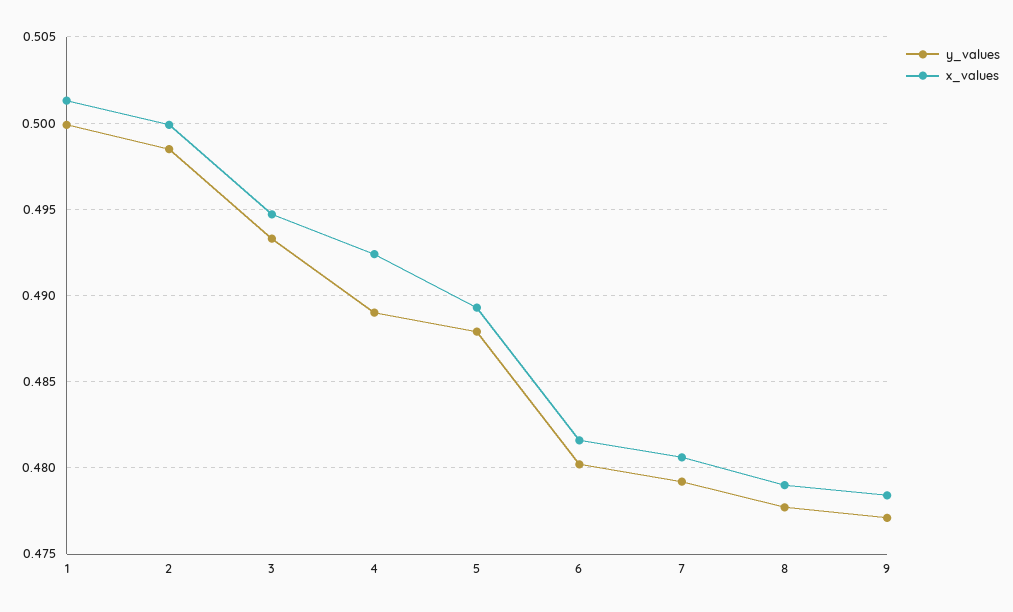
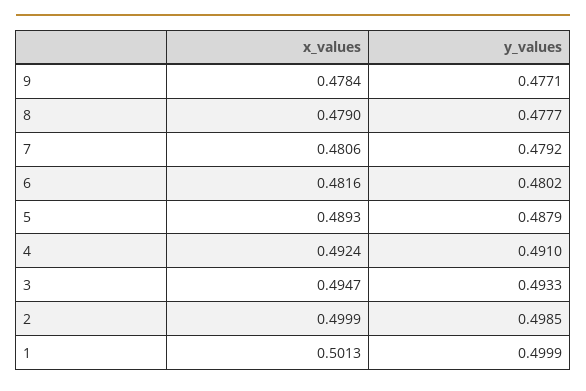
  {
    "y_values": {
      "1": 0.4999,
      "2": 0.4985,
      "3": 0.4933,
-     "4": 0.489,
+     "4": 0.491,
      "5": 0.4879,
      "6": 0.4802,
      "7": 0.4792,
      "8": 0.4777,
      "9": 0.4771
    },
    "x_values": {
      "1": 0.5013,
      "2": 0.4999,
      "3": 0.4947,
      "4": 0.4924,
      "5": 0.4893,
      "6": 0.4816,
      "7": 0.4806,
      "8": 0.479,
      "9": 0.4784
    }
  }

